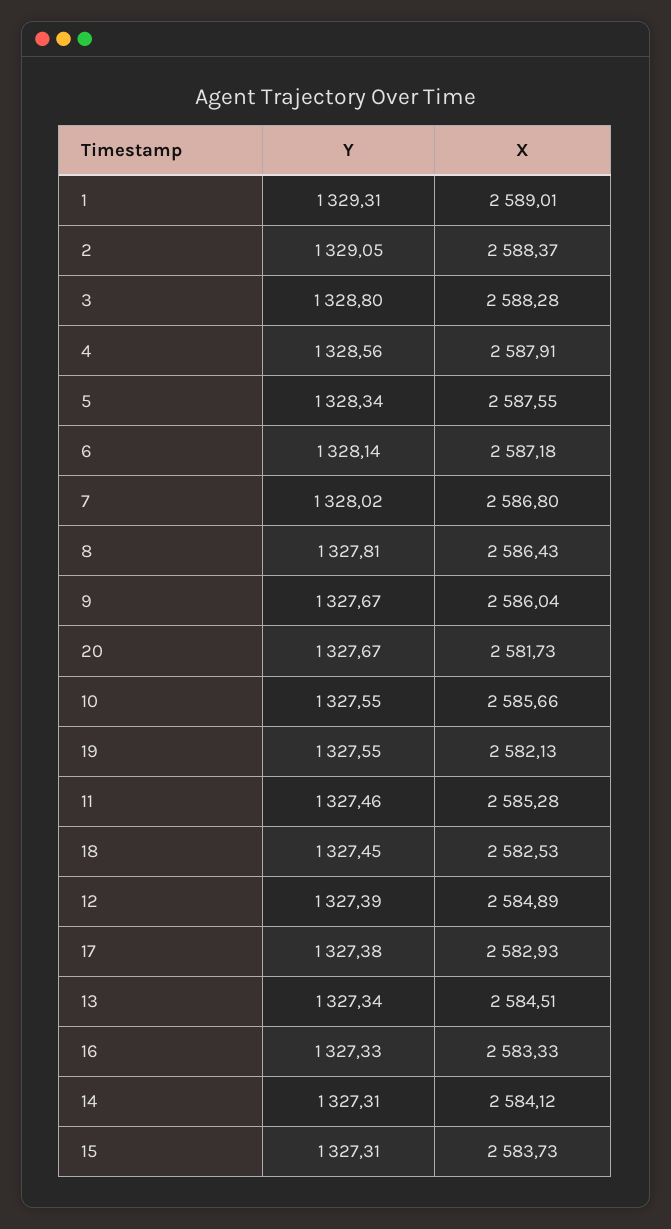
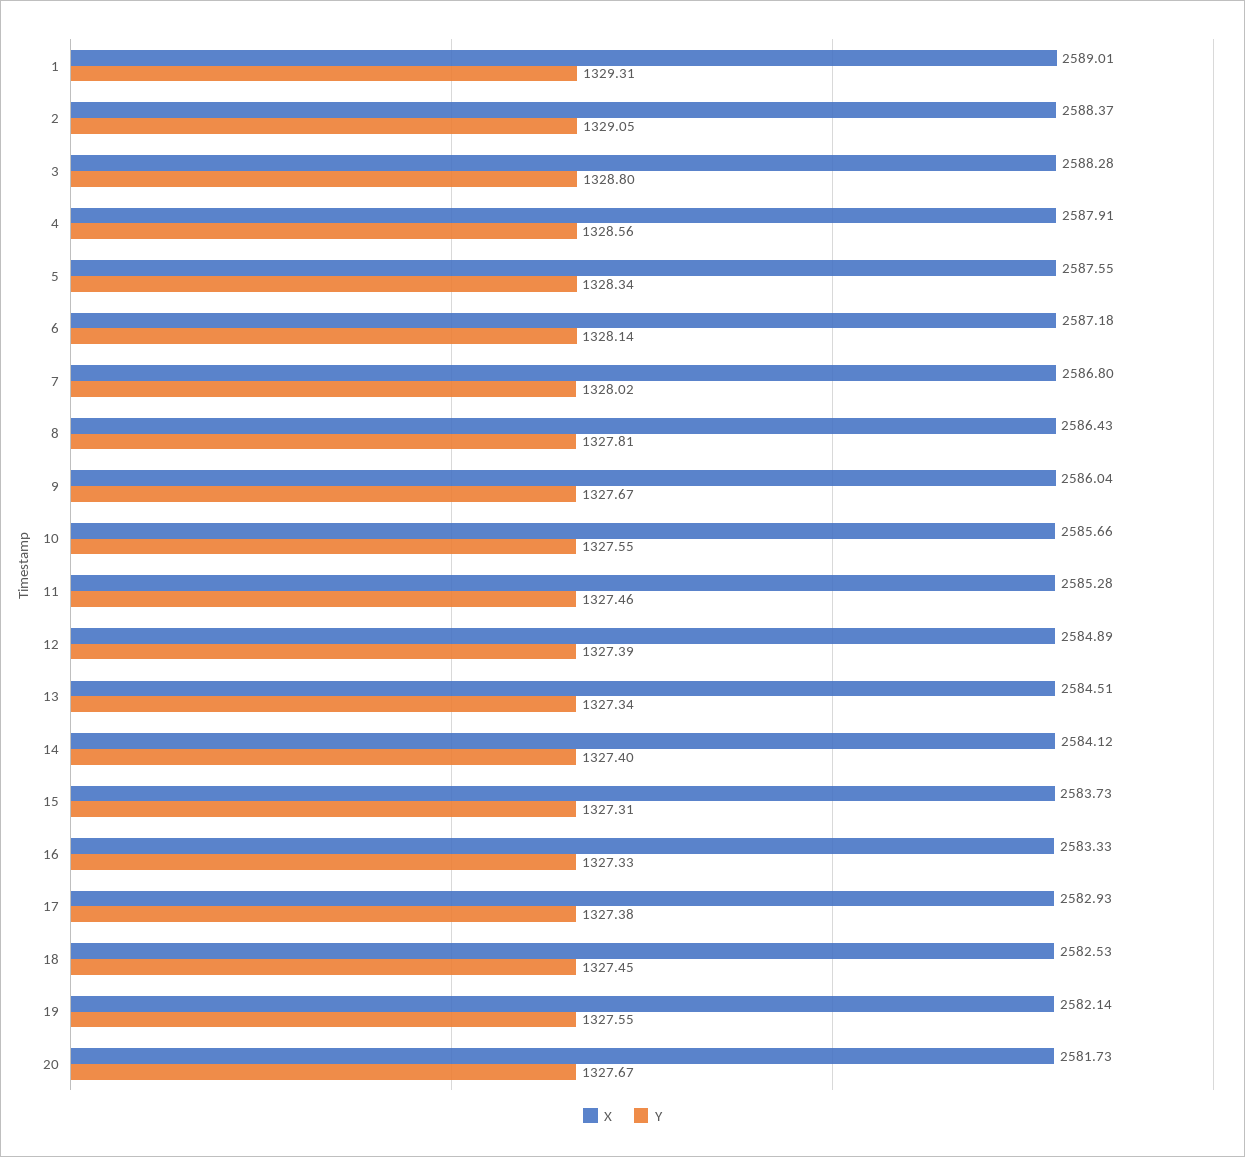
  {
    "Y": {
      "1": 1329.31,
      "2": 1329.05,
      "3": 1328.8,
      "4": 1328.56,
      "5": 1328.34,
      "6": 1328.14,
      "7": 1328.02,
      "8": 1327.81,
      "9": 1327.67,
      "20": 1327.67,
      "10": 1327.55,
      "19": 1327.55,
      "11": 1327.46,
      "18": 1327.45,
      "12": 1327.39,
      "17": 1327.38,
      "13": 1327.34,
      "16": 1327.33,
-     "14": 1327.31,
+     "14": 1327.4,
      "15": 1327.31
    },
    "X": {
      "1": 2589.01,
      "2": 2588.37,
      "3": 2588.28,
      "4": 2587.91,
      "5": 2587.55,
      "6": 2587.18,
      "7": 2586.8,
      "8": 2586.43,
      "9": 2586.04,
      "20": 2581.73,
      "10": 2585.66,
-     "19": 2582.13,
+     "19": 2582.14,
      "11": 2585.28,
      "18": 2582.53,
      "12": 2584.89,
      "17": 2582.93,
      "13": 2584.51,
      "16": 2583.33,
      "14": 2584.12,
      "15": 2583.73
    }
  }

